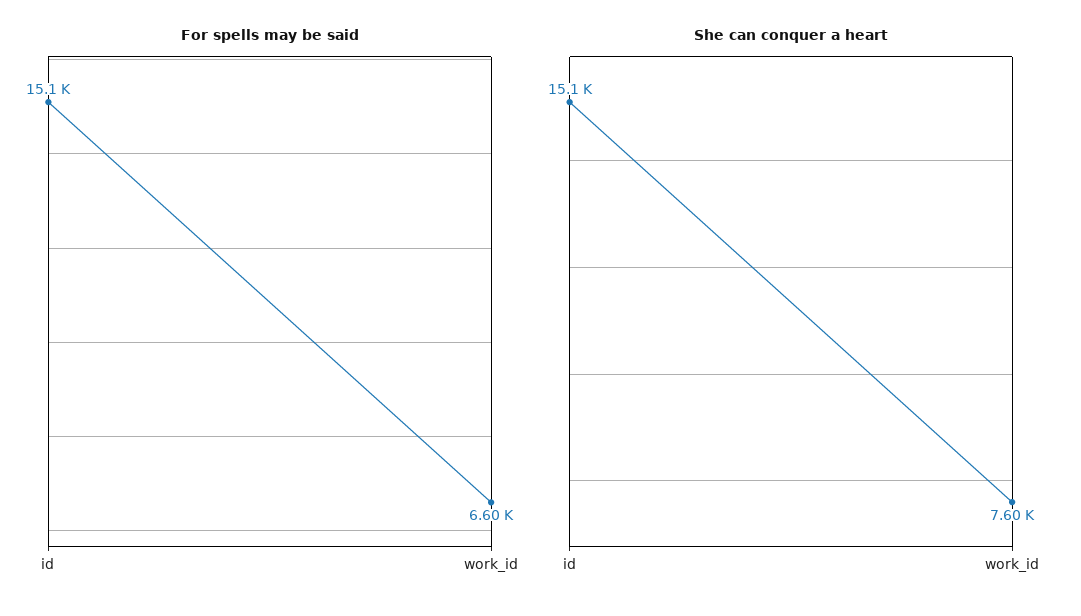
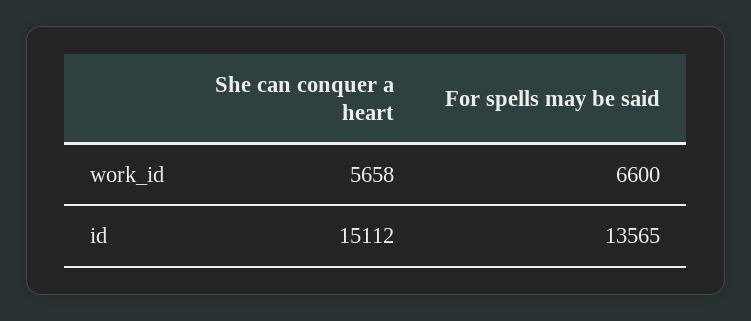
  {
    "For spells may be said": {
-     "id": 15100,
+     "id": 13565,
      "work_id": 6600
    },
    "She can conquer a heart": {
      "id": 15112,
-     "work_id": 7600
+     "work_id": 5658
    }
  }

